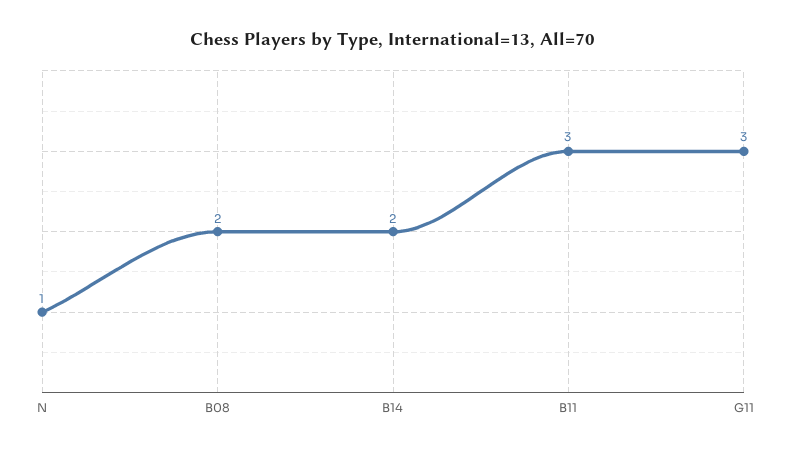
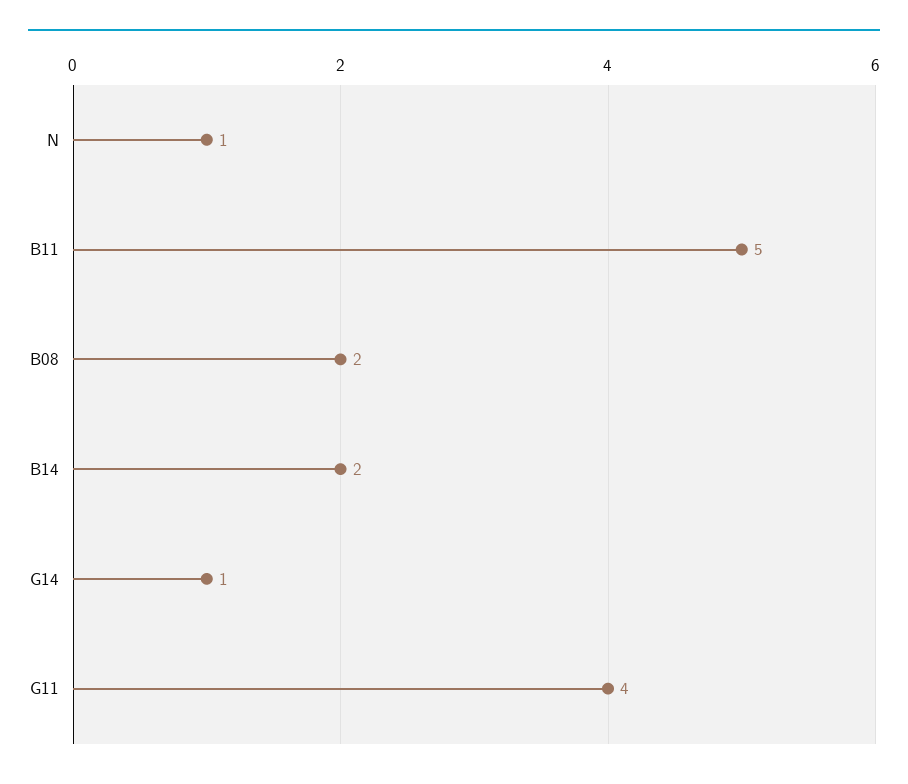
  {
    "N": 1,
    "B08": 2,
    "B14": 2,
-   "B11": 3,
+   "B11": 5,
-   "G11": 3
+   "G11": 4,
+   "G14": 1
  }

